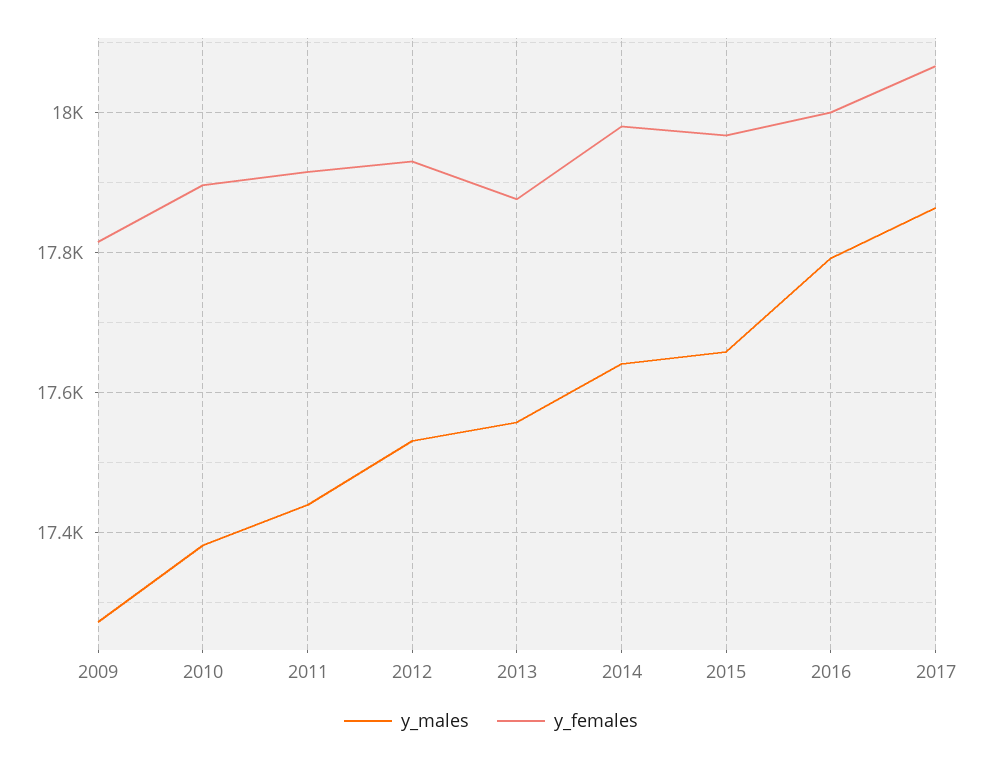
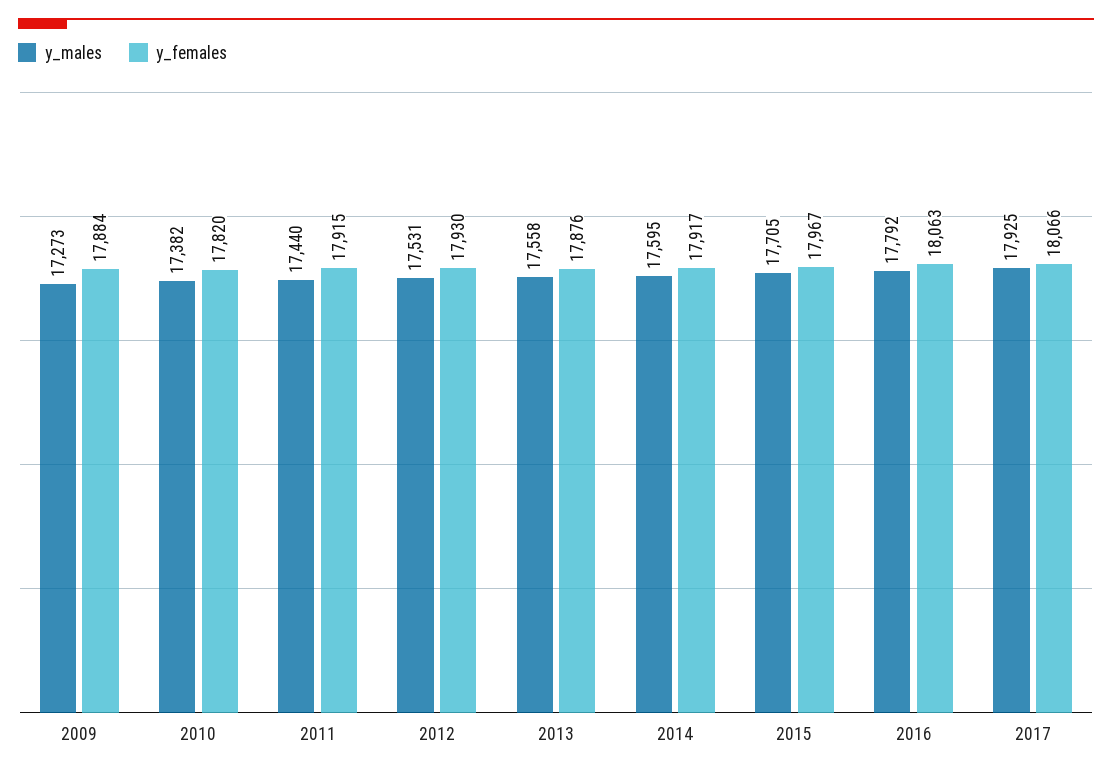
  {
    "y_males": {
      "2009": 17273,
      "2010": 17382,
      "2011": 17440,
      "2012": 17531,
      "2013": 17558,
-     "2014": 17640,
+     "2014": 17595,
-     "2015": 17660,
+     "2015": 17705,
      "2016": 17792,
-     "2017": 17860
+     "2017": 17925
    },
    "y_females": {
-     "2009": 17820,
+     "2009": 17884,
-     "2010": 17900,
+     "2010": 17820,
      "2011": 17915,
      "2012": 17930,
      "2013": 17876,
-     "2014": 17980,
+     "2014": 17917,
      "2015": 17967,
-     "2016": 18000,
+     "2016": 18063,
      "2017": 18066
    }
  }

